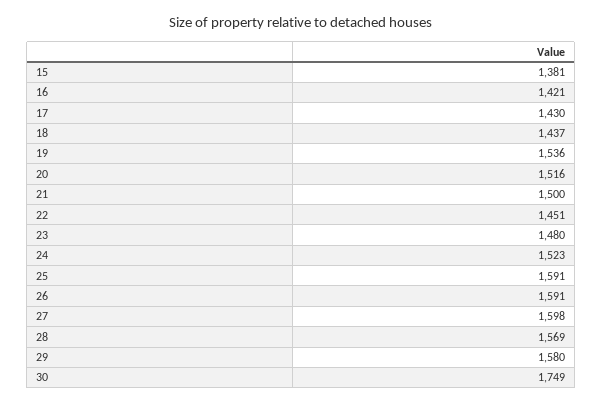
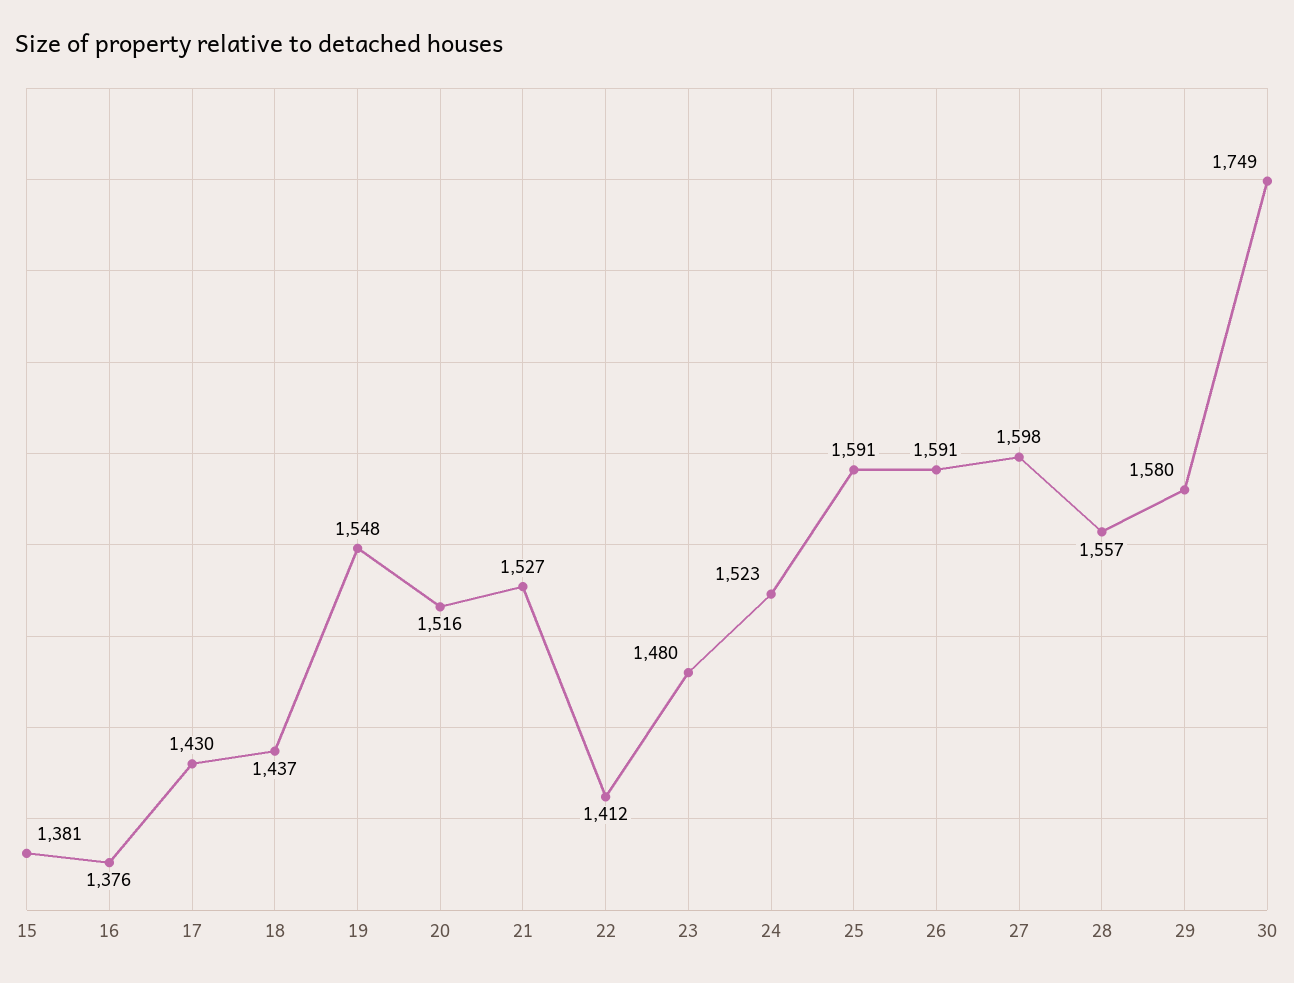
  {
    "15": 1381,
-   "16": 1421,
+   "16": 1376,
    "17": 1430,
    "18": 1437,
-   "19": 1536,
+   "19": 1548,
    "20": 1516,
-   "21": 1500,
+   "21": 1527,
-   "22": 1451,
+   "22": 1412,
    "23": 1480,
    "24": 1523,
    "25": 1591,
    "26": 1591,
    "27": 1598,
-   "28": 1569,
+   "28": 1557,
    "29": 1580,
    "30": 1749
  }

